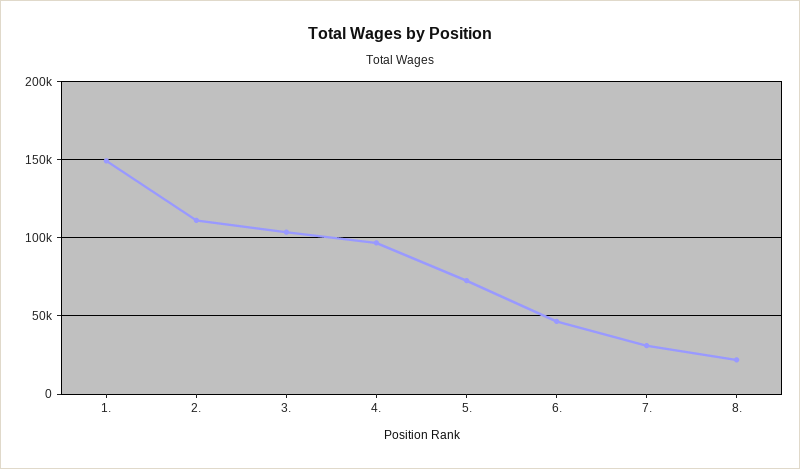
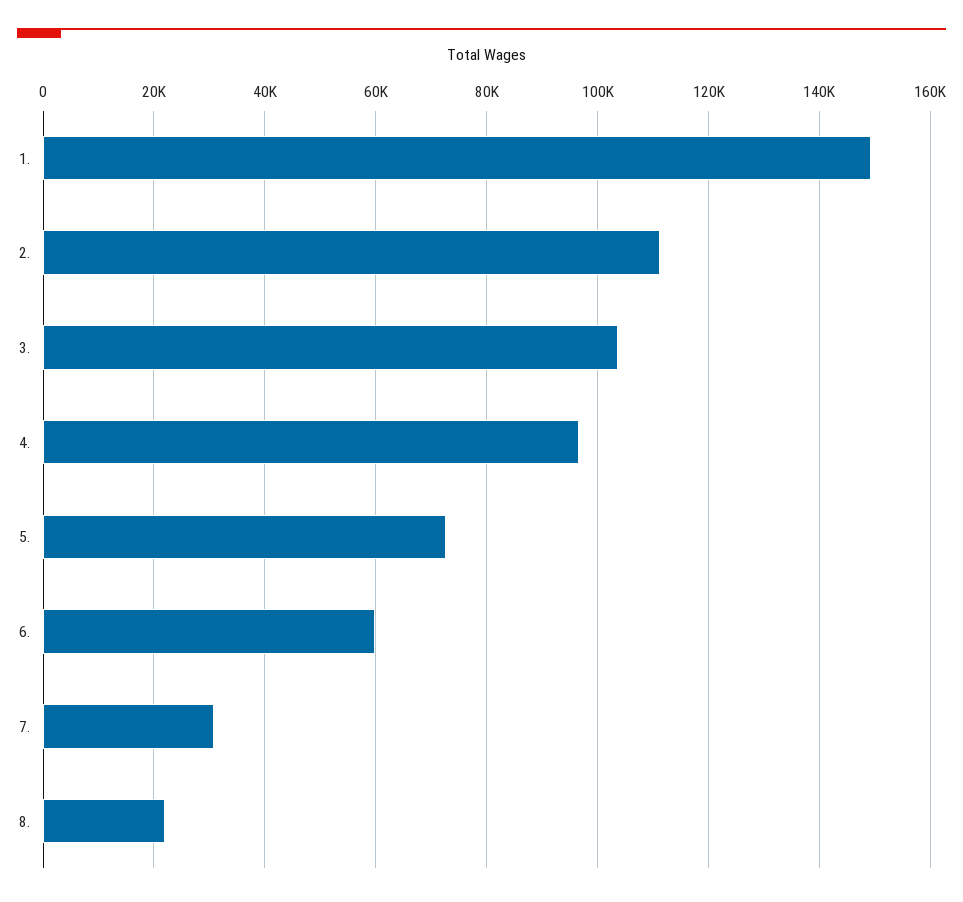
  {
    "1.": 150000,
    "2.": 112000,
    "3.": 104000,
    "4.": 96000,
    "5.": 72000,
-   "6.": 45000,
+   "6.": 60000,
    "7.": 30000,
    "8.": 22000
  }

